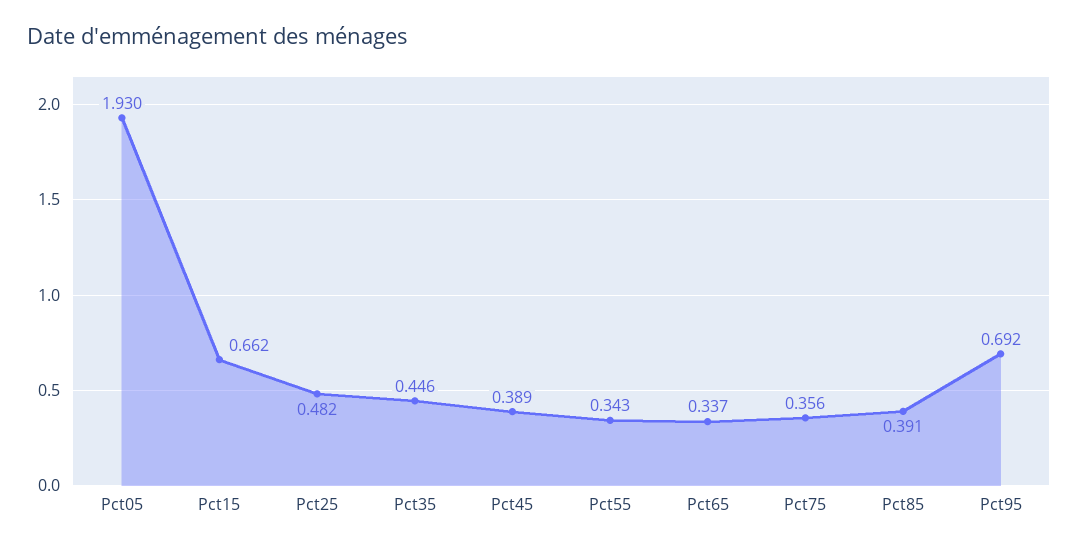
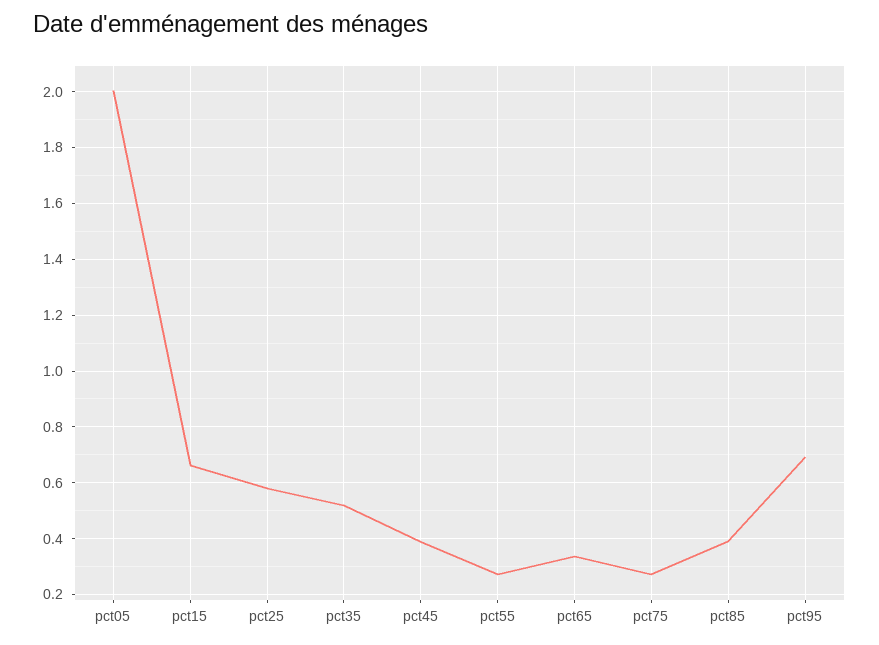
  {
-   "Pct05": 1.93,
+   "Pct05": 2,
    "Pct15": 0.662,
-   "Pct25": 0.482,
+   "Pct25": 0.575,
-   "Pct35": 0.446,
+   "Pct35": 0.525,
    "Pct45": 0.389,
-   "Pct55": 0.343,
+   "Pct55": 0.275,
    "Pct65": 0.337,
-   "Pct75": 0.356,
+   "Pct75": 0.275,
    "Pct85": 0.391,
    "Pct95": 0.692
  }

